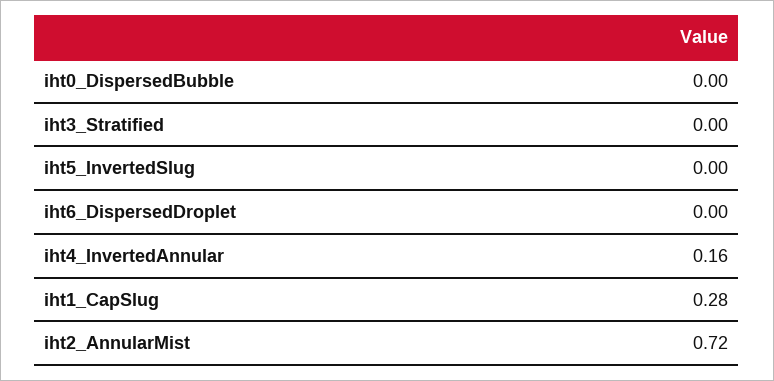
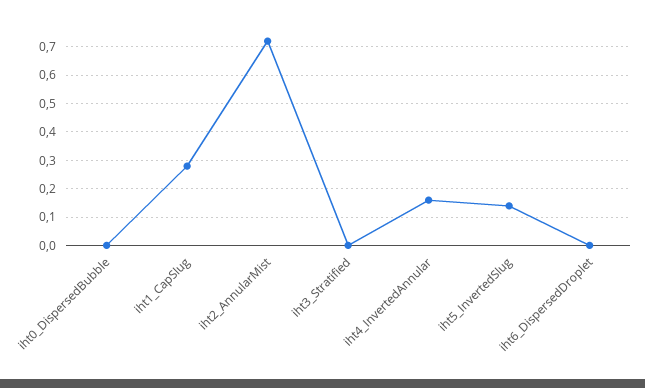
  {
    "iht0_DispersedBubble": 0,
    "iht3_Stratified": 0,
-   "iht5_InvertedSlug": 0,
+   "iht5_InvertedSlug": 0.15,
    "iht6_DispersedDroplet": 0,
    "iht4_InvertedAnnular": 0.16,
    "iht1_CapSlug": 0.28,
    "iht2_AnnularMist": 0.72
  }

